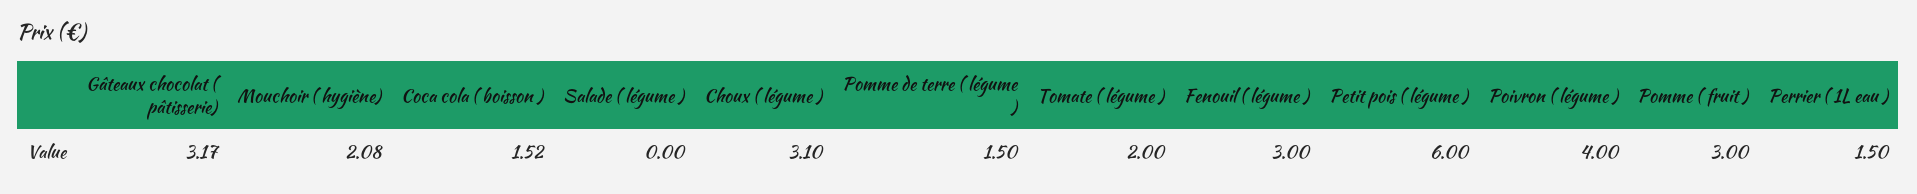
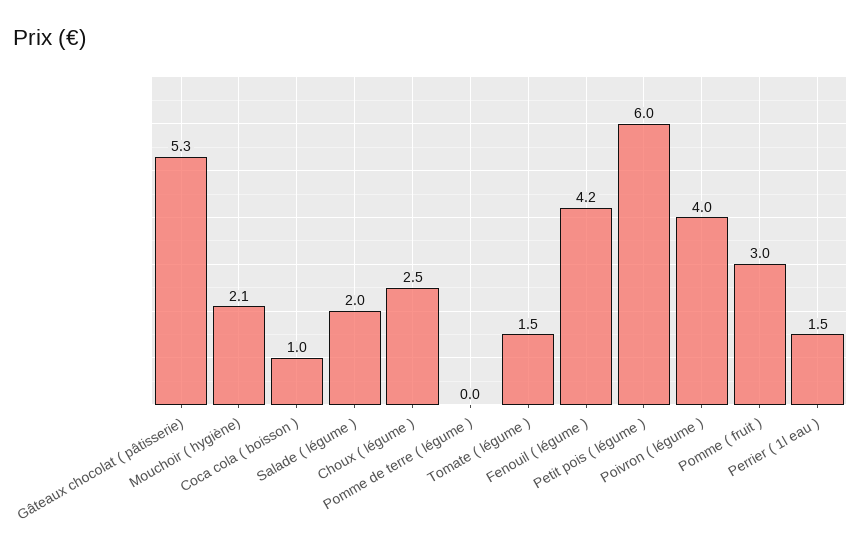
  {
-   "Gâteaux chocolat ( pâtisserie)": 3.17,
+   "Gâteaux chocolat ( pâtisserie)": 5.3,
    "Mouchoir ( hygiène)": 2.08,
-   "Coca cola ( boisson )": 1.52,
+   "Coca cola ( boisson )": 1,
-   "Salade ( légume )": 0,
+   "Salade ( légume )": 2,
-   "Choux ( légume )": 3.1,
+   "Choux ( légume )": 2.5,
-   "Pomme de terre ( légume )": 1.5,
+   "Pomme de terre ( légume )": 0,
-   "Tomate ( légume )": 2,
+   "Tomate ( légume )": 1.5,
-   "Fenouil ( légume )": 3,
+   "Fenouil ( légume )": 4.2,
    "Petit pois ( légume )": 6,
    "Poivron ( légume )": 4,
    "Pomme ( fruit )": 3,
    "Perrier ( 1L eau )": 1.5
  }

